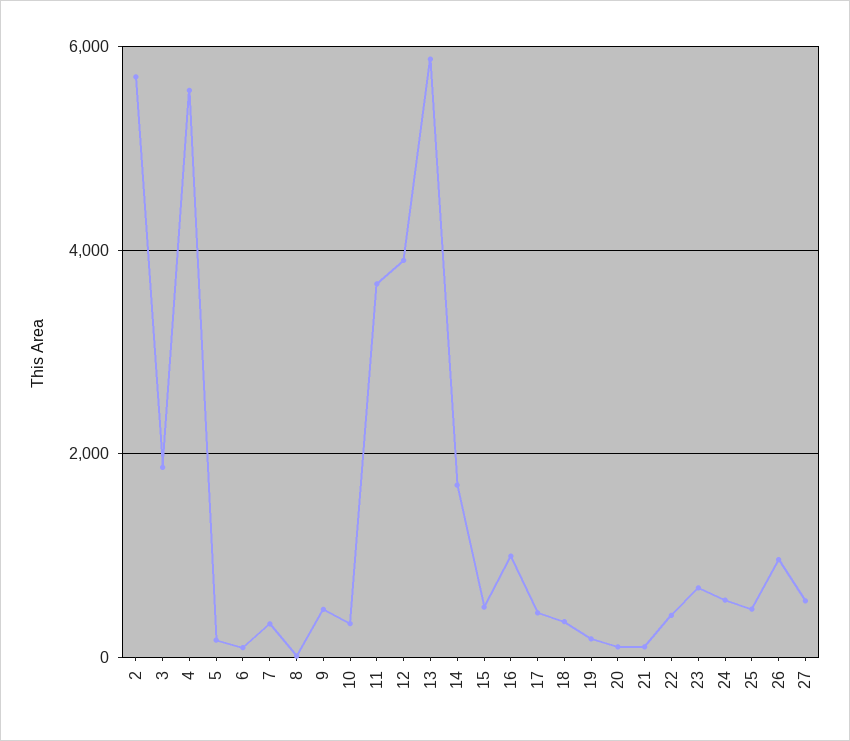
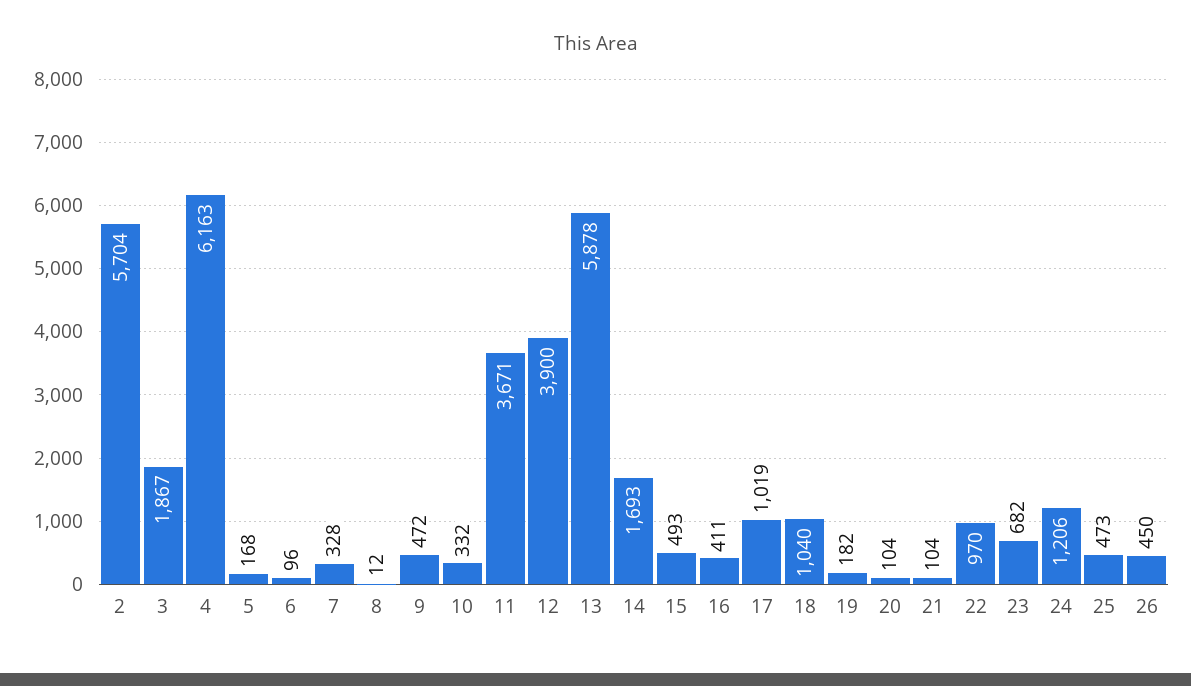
  {
    "2": 5704,
    "3": 1867,
-   "4": 5600,
+   "4": 6163,
    "5": 168,
    "6": 96,
    "7": 328,
    "8": 12,
    "9": 472,
    "10": 332,
    "11": 3671,
    "12": 3900,
    "13": 5878,
    "14": 1693,
    "15": 493,
-   "16": 1000,
+   "16": 411,
-   "17": 400,
+   "17": 1019,
-   "18": 400,
+   "18": 1040,
    "19": 182,
    "20": 104,
    "21": 104,
-   "22": 400,
+   "22": 970,
    "23": 682,
-   "24": 600,
+   "24": 1206,
    "25": 473,
-   "26": 1000,
+   "26": 450
-   "27": 600
  }

